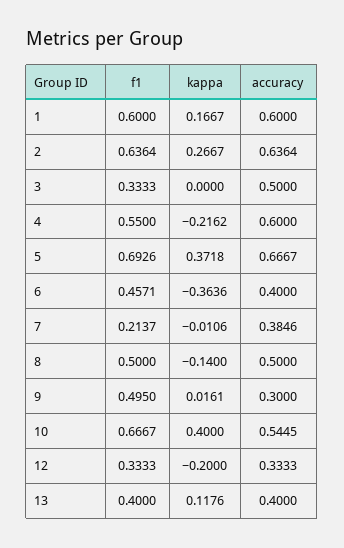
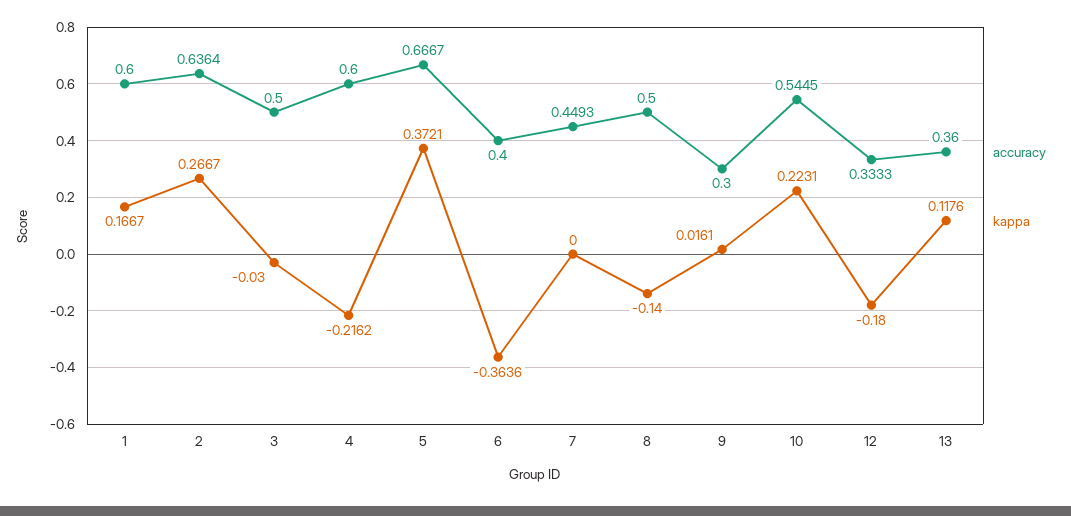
  {
-   "f1": {
-     "1": 0.6,
-     "2": 0.6364,
-     "3": 0.3333,
-     "4": 0.55,
-     "5": 0.6926,
-     "6": 0.4571,
-     "7": 0.2137,
-     "8": 0.5,
-     "9": 0.495,
-     "10": 0.6667,
-     "12": 0.3333,
-     "13": 0.4
-   },
    "kappa": {
      "1": 0.1667,
      "2": 0.2667,
-     "3": 0,
+     "3": -0.03,
      "4": -0.2162,
-     "5": 0.3718,
+     "5": 0.3721,
      "6": -0.3636,
-     "7": -0.0106,
+     "7": 0,
      "8": -0.14,
      "9": 0.0161,
-     "10": 0.4,
+     "10": 0.2231,
-     "12": -0.2,
+     "12": -0.18,
      "13": 0.1176
    },
    "accuracy": {
      "1": 0.6,
      "2": 0.6364,
      "3": 0.5,
      "4": 0.6,
      "5": 0.6667,
      "6": 0.4,
-     "7": 0.3846,
+     "7": 0.4493,
      "8": 0.5,
      "9": 0.3,
      "10": 0.5445,
      "12": 0.3333,
-     "13": 0.4
+     "13": 0.36
    }
  }

